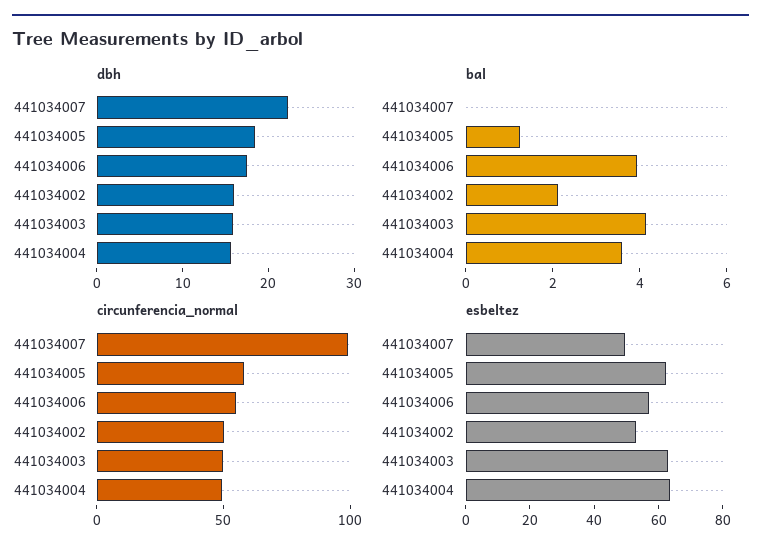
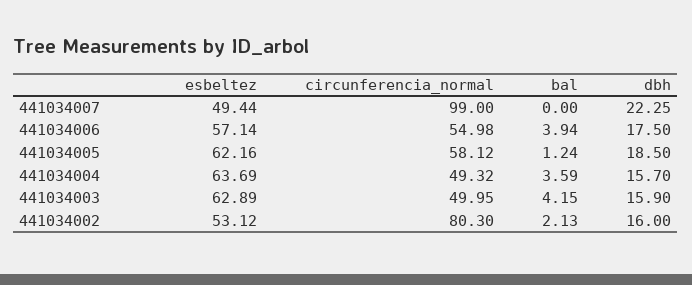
  {
    "dbh": {
      "441034007": 22.25,
      "441034005": 18.5,
      "441034006": 17.5,
      "441034002": 16,
      "441034003": 15.9,
      "441034004": 15.7
    },
    "bal": {
      "441034007": 0,
      "441034005": 1.24,
      "441034006": 3.94,
      "441034002": 2.13,
      "441034003": 4.15,
      "441034004": 3.59
    },
    "circunferencia_normal": {
      "441034007": 99,
      "441034005": 58.12,
      "441034006": 54.98,
-     "441034002": 50,
+     "441034002": 80.3,
      "441034003": 49.95,
      "441034004": 49.32
    },
    "esbeltez": {
      "441034007": 49.44,
      "441034005": 62.16,
      "441034006": 57.14,
      "441034002": 53.12,
      "441034003": 62.89,
      "441034004": 63.69
    }
  }

